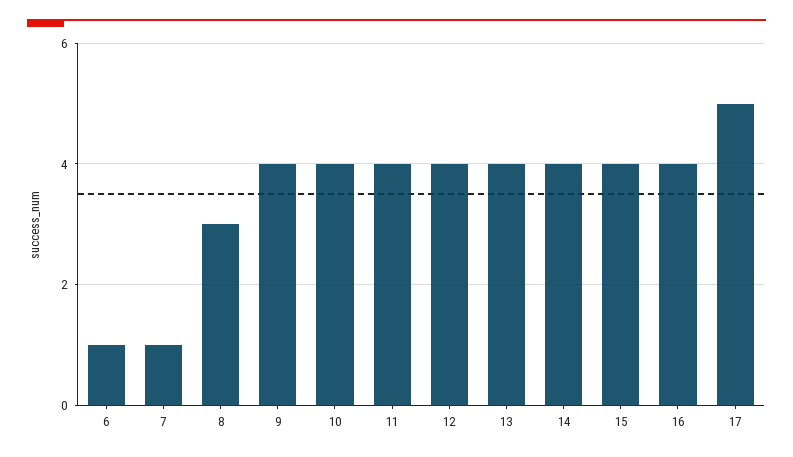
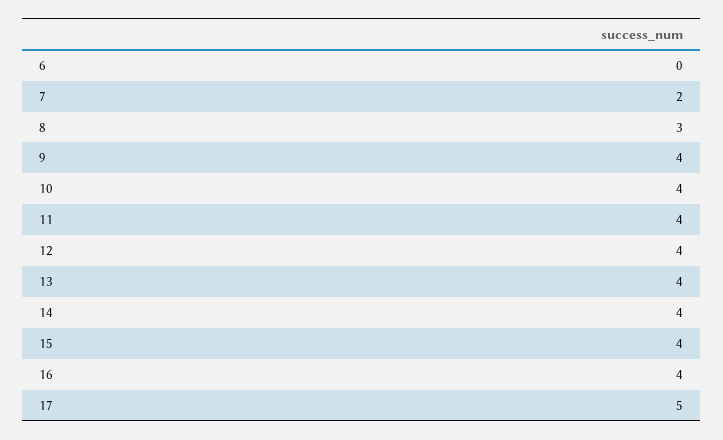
  {
-   "6": 1,
+   "6": 0,
-   "7": 1,
+   "7": 2,
    "8": 3,
    "9": 4,
    "10": 4,
    "11": 4,
    "12": 4,
    "13": 4,
    "14": 4,
    "15": 4,
    "16": 4,
    "17": 5
  }

